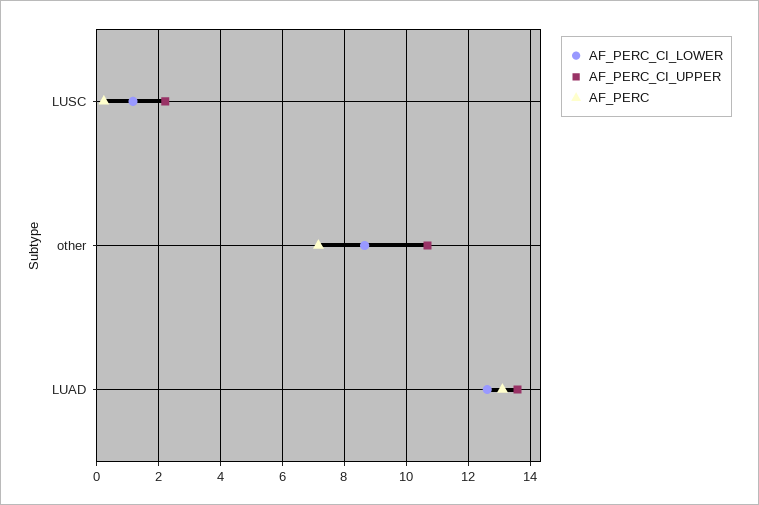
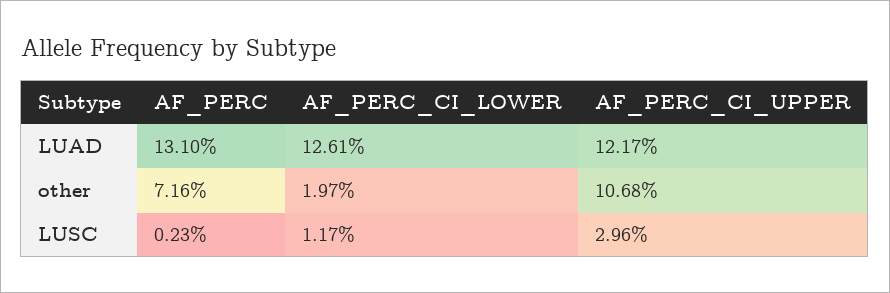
  {
    "AF_PERC_CI_LOWER": {
      "LUSC": 1.17,
-     "other": 8.6,
+     "other": 1.97,
      "LUAD": 12.61
    },
    "AF_PERC_CI_UPPER": {
-     "LUSC": 2.2,
+     "LUSC": 2.96,
      "other": 10.68,
-     "LUAD": 13.6
+     "LUAD": 12.17
    },
    "AF_PERC": {
      "LUSC": 0.23,
      "other": 7.16,
      "LUAD": 13.1
    }
  }

